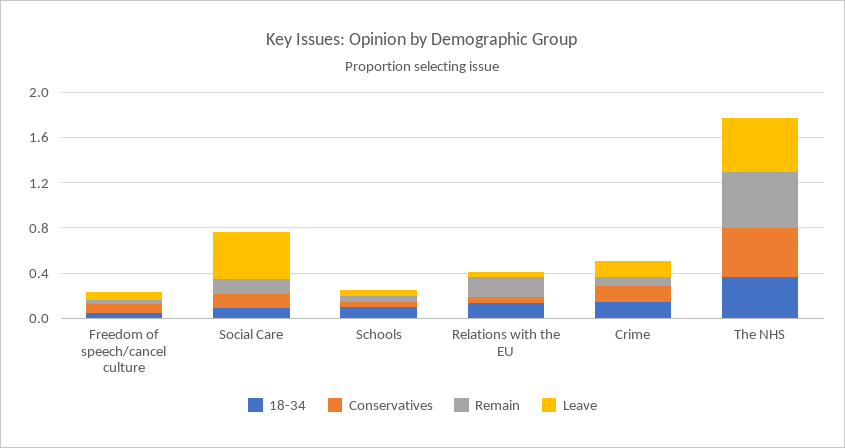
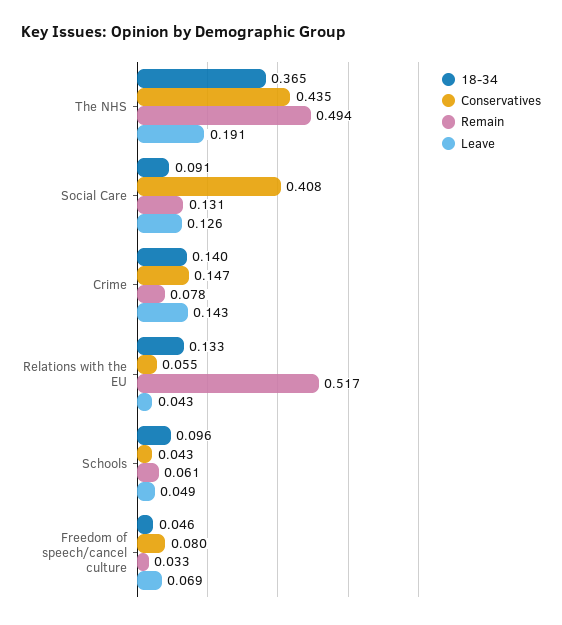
  {
    "18-34": {
      "Freedom of speech/cancel culture": 0.046,
      "Social Care": 0.091,
      "Schools": 0.096,
      "Relations with the EU": 0.133,
      "Crime": 0.14,
      "The NHS": 0.365
    },
    "Conservatives": {
      "Freedom of speech/cancel culture": 0.08,
-     "Social Care": 0.1,
+     "Social Care": 0.408,
      "Schools": 0.043,
      "Relations with the EU": 0.055,
      "Crime": 0.147,
      "The NHS": 0.435
    },
    "Remain": {
      "Freedom of speech/cancel culture": 0.033,
      "Social Care": 0.131,
      "Schools": 0.061,
-     "Relations with the EU": 0.2,
+     "Relations with the EU": 0.517,
      "Crime": 0.078,
      "The NHS": 0.494
    },
    "Leave": {
      "Freedom of speech/cancel culture": 0.069,
-     "Social Care": 0.4,
+     "Social Care": 0.126,
      "Schools": 0.049,
      "Relations with the EU": 0.043,
      "Crime": 0.143,
-     "The NHS": 0.5
+     "The NHS": 0.191
    }
  }

